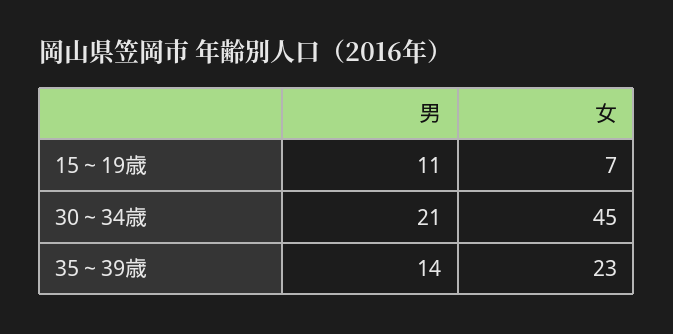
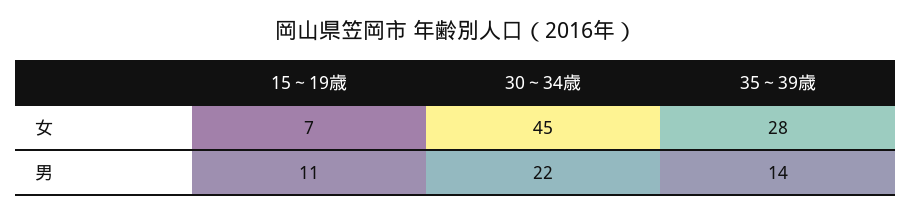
  {
    "男": {
      "15～19歳": 11,
-     "30～34歳": 21,
+     "30～34歳": 22,
      "35～39歳": 14
    },
    "女": {
      "15～19歳": 7,
      "30～34歳": 45,
-     "35～39歳": 23
+     "35～39歳": 28
    }
  }

